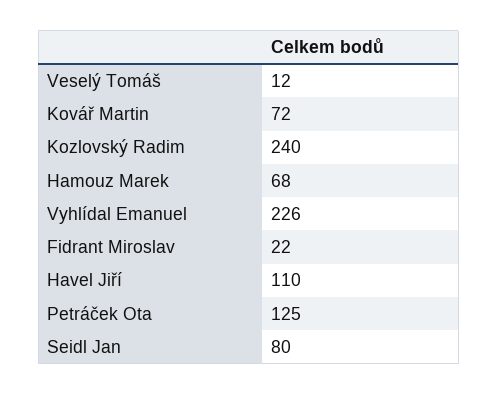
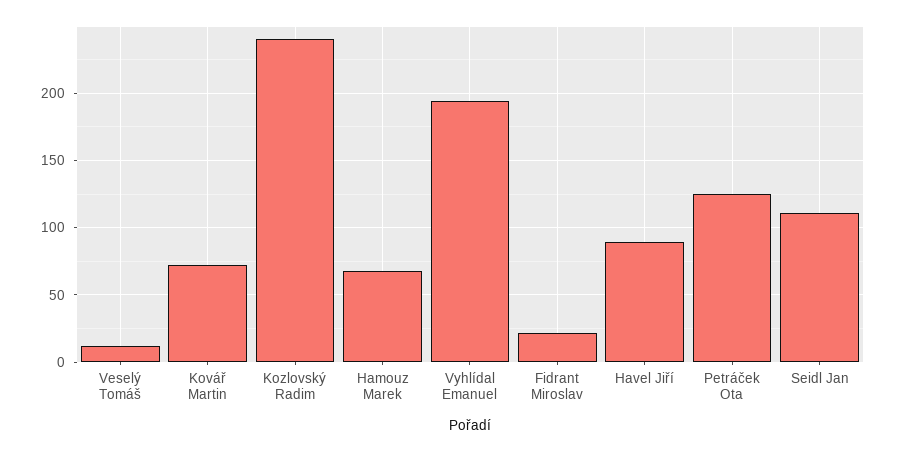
  {
    "Veselý Tomáš": 12,
    "Kovář Martin": 72,
    "Kozlovský Radim": 240,
    "Hamouz Marek": 68,
-   "Vyhlídal Emanuel": 226,
+   "Vyhlídal Emanuel": 195,
    "Fidrant Miroslav": 22,
-   "Havel Jiří": 110,
+   "Havel Jiří": 90,
    "Petráček Ota": 125,
-   "Seidl Jan": 80
+   "Seidl Jan": 110
  }

